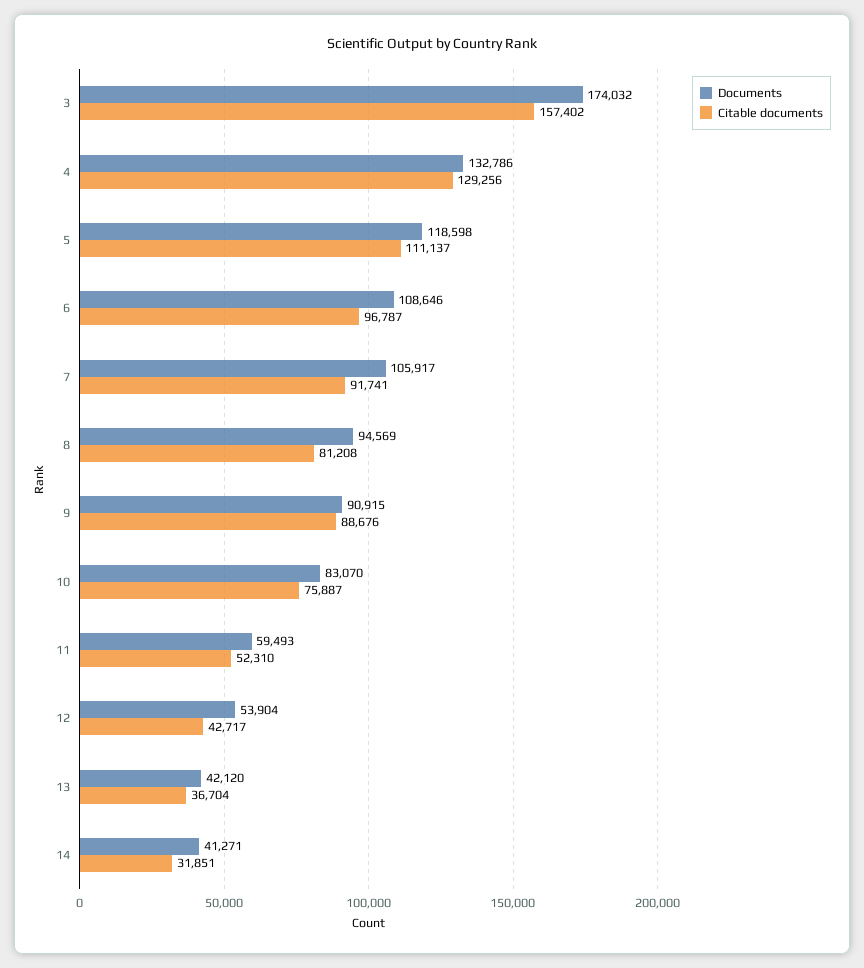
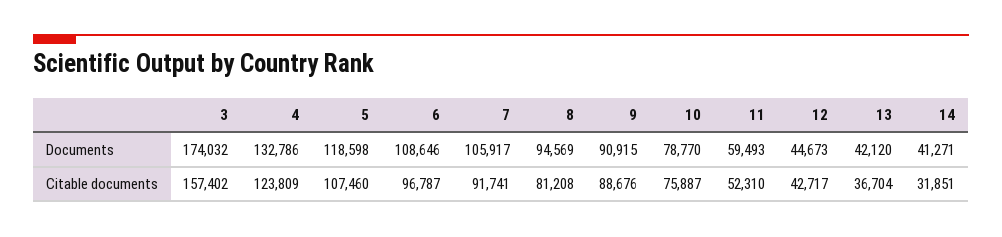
  {
    "Documents": {
      "3": 174032,
      "4": 132786,
      "5": 118598,
      "6": 108646,
      "7": 105917,
      "8": 94569,
      "9": 90915,
-     "10": 83070,
+     "10": 78770,
      "11": 59493,
-     "12": 53904,
+     "12": 44673,
      "13": 42120,
      "14": 41271
    },
    "Citable documents": {
      "3": 157402,
-     "4": 129256,
+     "4": 123809,
-     "5": 111137,
+     "5": 107460,
      "6": 96787,
      "7": 91741,
      "8": 81208,
      "9": 88676,
      "10": 75887,
      "11": 52310,
      "12": 42717,
      "13": 36704,
      "14": 31851
    }
  }

